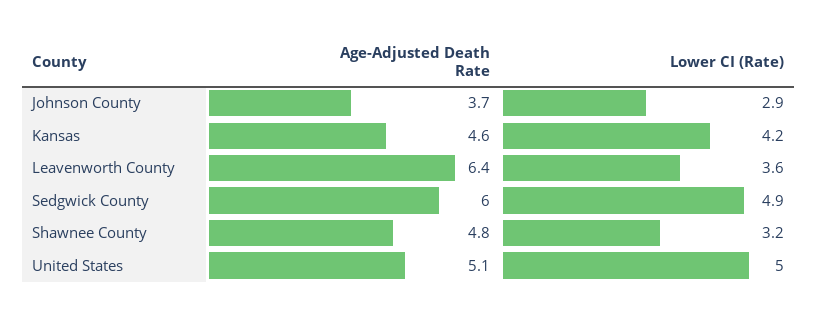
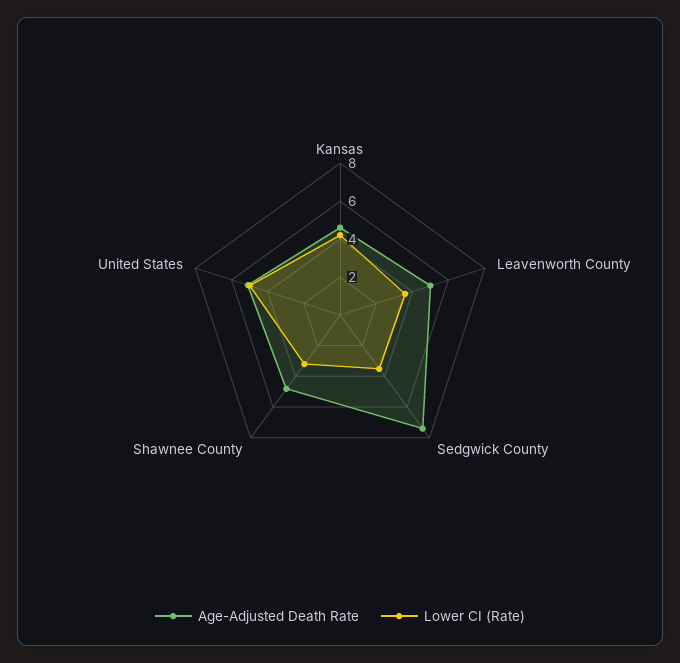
  {
    "Age-Adjusted Death Rate": {
-     "Johnson County": 3.7,
      "Kansas": 4.6,
-     "Leavenworth County": 6.4,
+     "Leavenworth County": 5,
-     "Sedgwick County": 6,
+     "Sedgwick County": 7.5,
      "Shawnee County": 4.8,
      "United States": 5.1
    },
    "Lower CI (Rate)": {
-     "Johnson County": 2.9,
      "Kansas": 4.2,
      "Leavenworth County": 3.6,
-     "Sedgwick County": 4.9,
+     "Sedgwick County": 3.5,
      "Shawnee County": 3.2,
      "United States": 5
    }
  }

